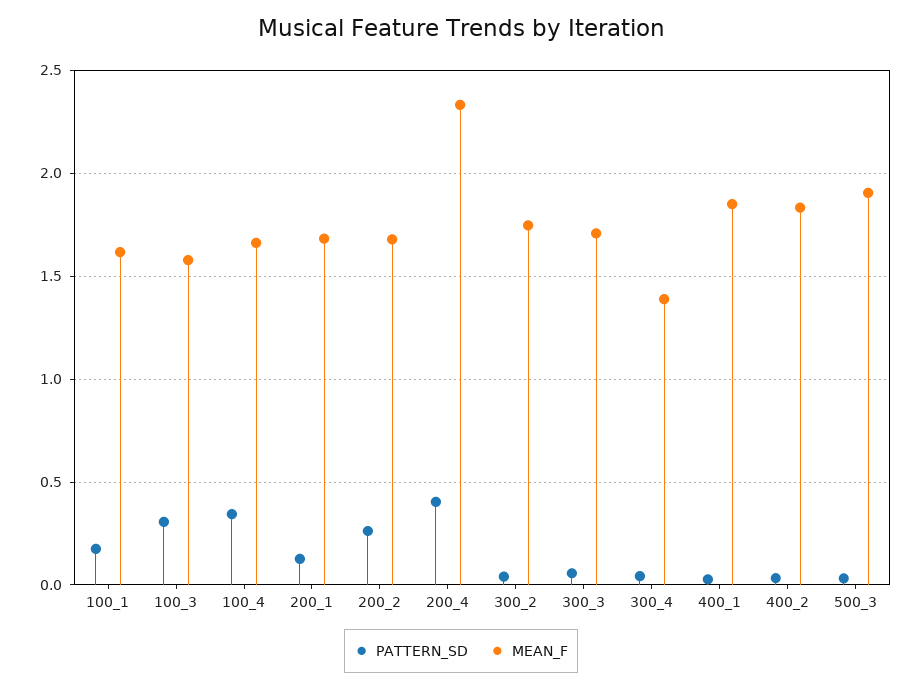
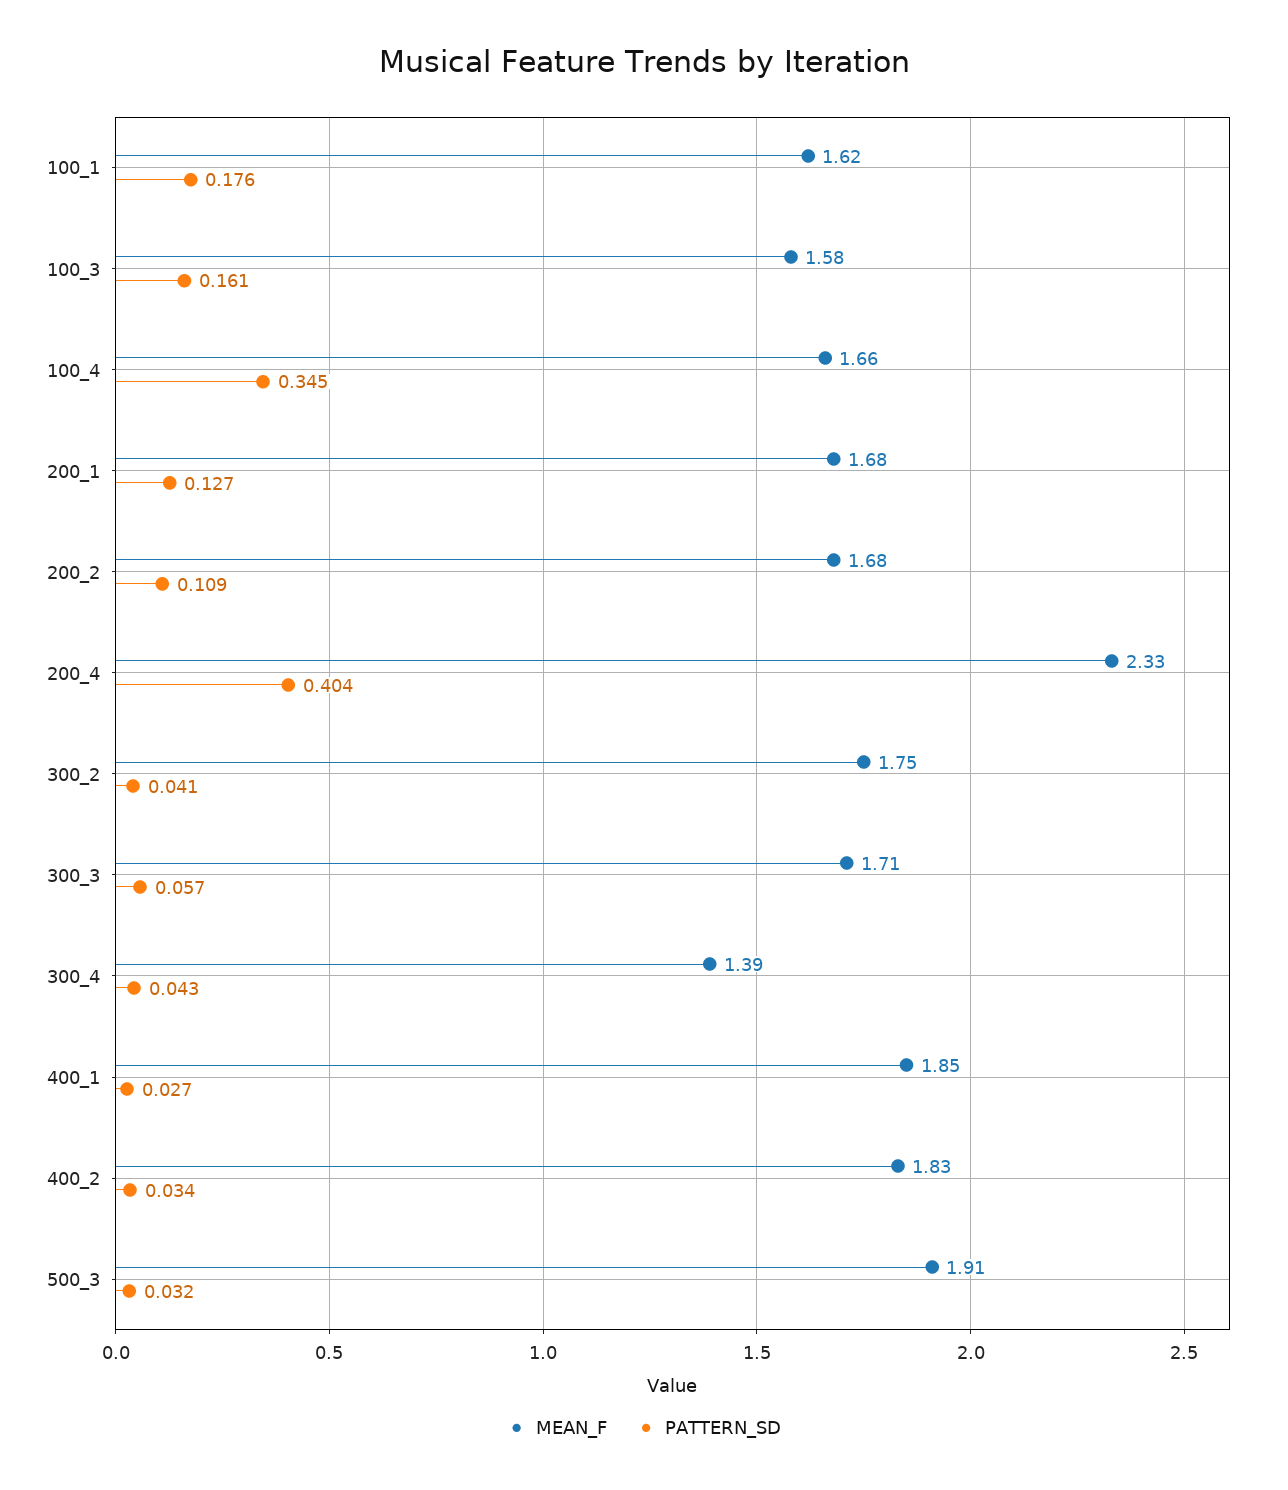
  {
    "PATTERN_SD": {
      "100_1": 0.176,
-     "100_3": 0.3,
+     "100_3": 0.161,
      "100_4": 0.345,
      "200_1": 0.127,
-     "200_2": 0.25,
+     "200_2": 0.109,
      "200_4": 0.404,
      "300_2": 0.041,
      "300_3": 0.057,
      "300_4": 0.043,
      "400_1": 0.027,
      "400_2": 0.034,
      "500_3": 0.032
    },
    "MEAN_F": {
      "100_1": 1.62,
      "100_3": 1.58,
      "100_4": 1.66,
      "200_1": 1.68,
      "200_2": 1.68,
      "200_4": 2.33,
      "300_2": 1.75,
      "300_3": 1.71,
      "300_4": 1.39,
      "400_1": 1.85,
      "400_2": 1.83,
      "500_3": 1.91
    }
  }

